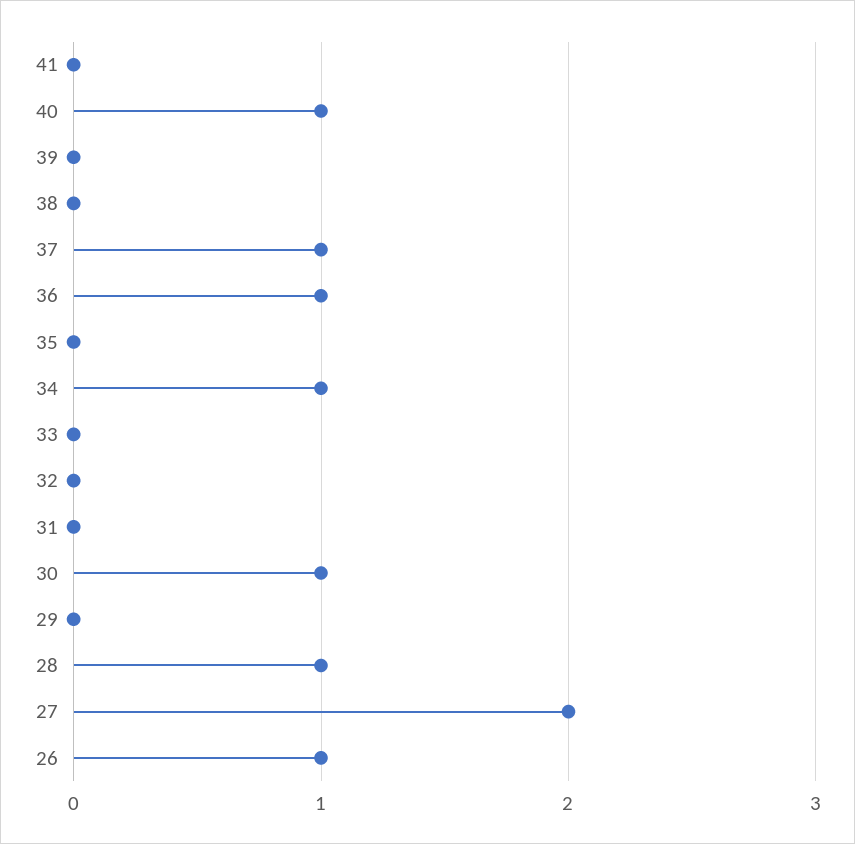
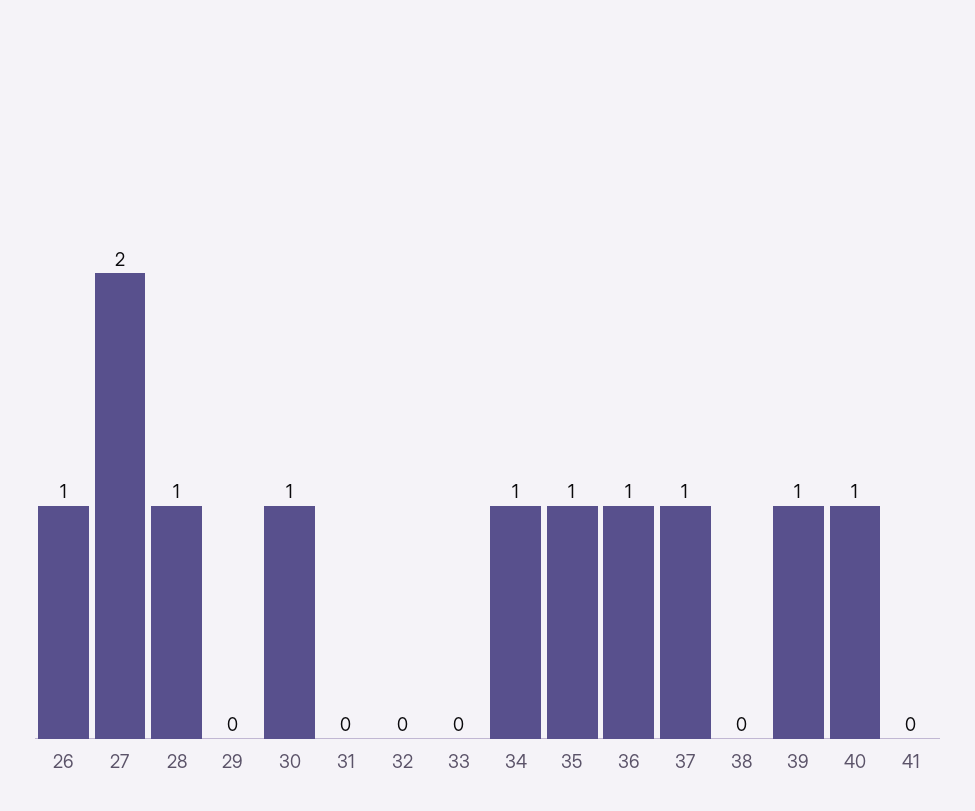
  {
    "41": 0,
    "40": 1,
-   "39": 0,
+   "39": 1,
    "38": 0,
    "37": 1,
    "36": 1,
-   "35": 0,
+   "35": 1,
    "34": 1,
    "33": 0,
    "32": 0,
    "31": 0,
    "30": 1,
    "29": 0,
    "28": 1,
    "27": 2,
    "26": 1
  }

